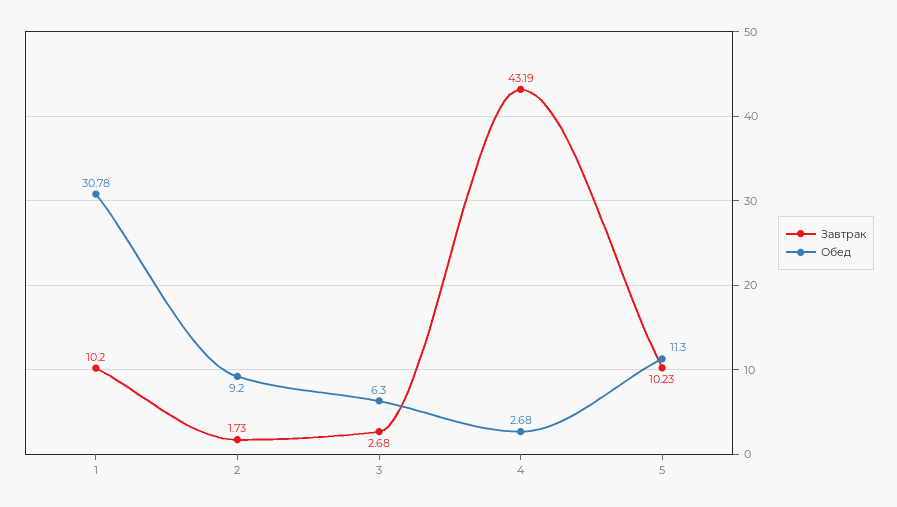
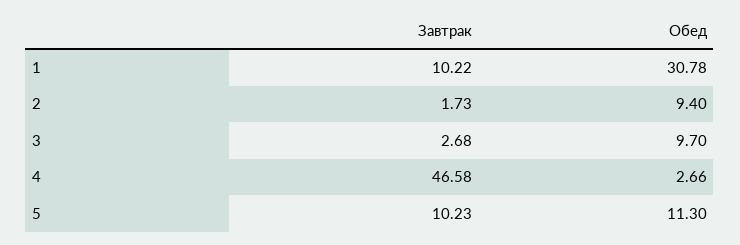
  {
    "Завтрак": {
-     "1": 10.2,
+     "1": 10.22,
      "2": 1.73,
      "3": 2.68,
-     "4": 43.19,
+     "4": 46.58,
      "5": 10.23
    },
    "Обед": {
      "1": 30.78,
-     "2": 9.2,
+     "2": 9.4,
-     "3": 6.3,
+     "3": 9.7,
-     "4": 2.68,
+     "4": 2.66,
      "5": 11.3
    }
  }

